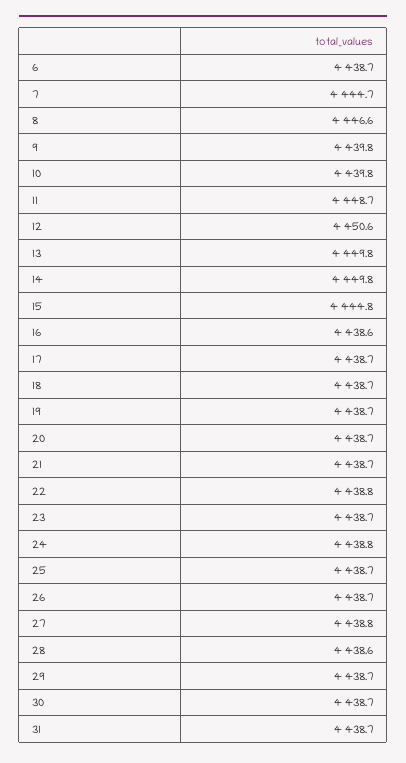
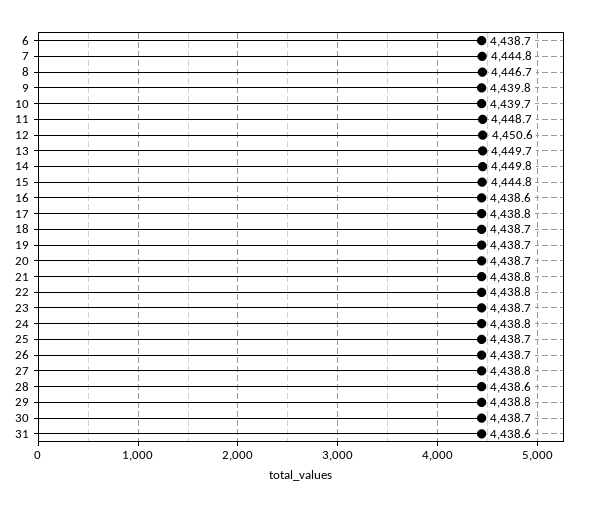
  {
    "6": 4438.7,
-   "7": 4444.7,
+   "7": 4444.8,
-   "8": 4446.6,
+   "8": 4446.7,
    "9": 4439.8,
-   "10": 4439.8,
+   "10": 4439.7,
    "11": 4448.7,
    "12": 4450.6,
-   "13": 4449.8,
+   "13": 4449.7,
    "14": 4449.8,
    "15": 4444.8,
    "16": 4438.6,
-   "17": 4438.7,
+   "17": 4438.8,
    "18": 4438.7,
    "19": 4438.7,
    "20": 4438.7,
-   "21": 4438.7,
+   "21": 4438.8,
    "22": 4438.8,
    "23": 4438.7,
    "24": 4438.8,
    "25": 4438.7,
    "26": 4438.7,
    "27": 4438.8,
    "28": 4438.6,
-   "29": 4438.7,
+   "29": 4438.8,
    "30": 4438.7,
-   "31": 4438.7
+   "31": 4438.6
  }

